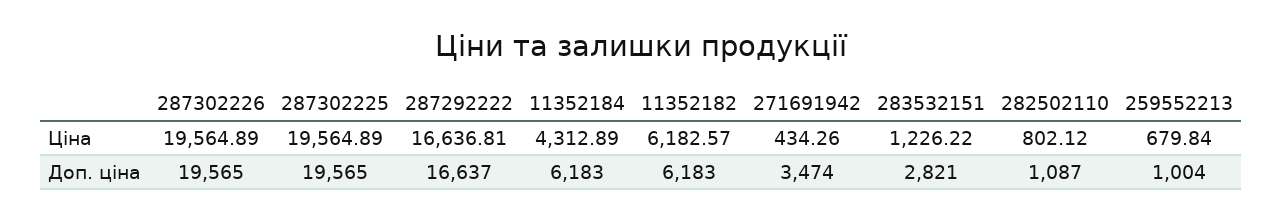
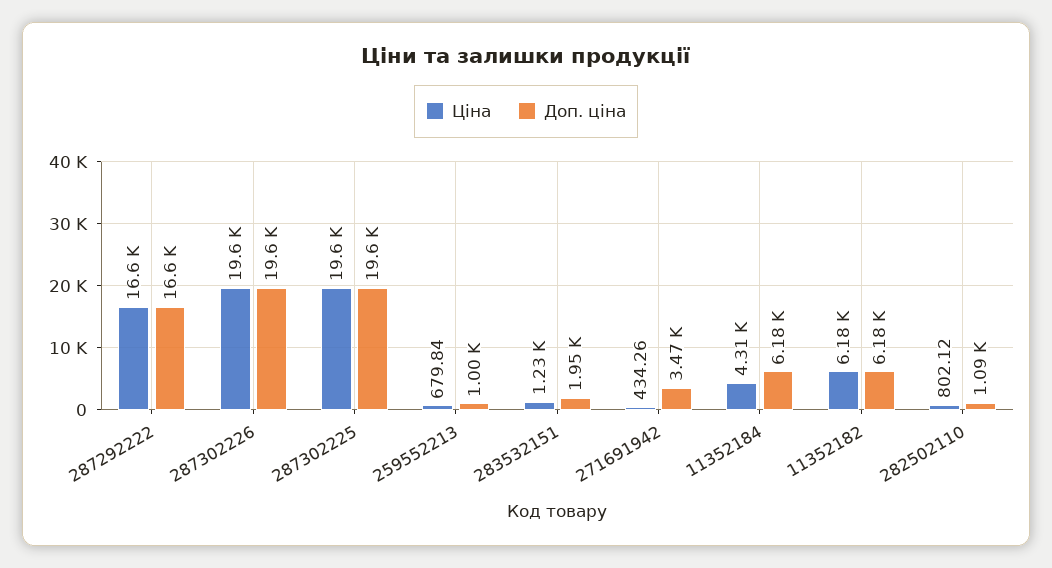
  {
    "Ціна": {
      "287302226": 19564.89,
      "287302225": 19564.89,
      "287292222": 16636.81,
      "11352184": 4312.89,
      "11352182": 6182.57,
      "271691942": 434.26,
      "283532151": 1226.22,
      "282502110": 802.12,
      "259552213": 679.84
    },
    "Доп. ціна": {
      "287302226": 19565,
      "287302225": 19565,
      "287292222": 16637,
      "11352184": 6183,
      "11352182": 6183,
      "271691942": 3474,
-     "283532151": 2821,
+     "283532151": 1950,
      "282502110": 1087,
      "259552213": 1004
    }
  }

